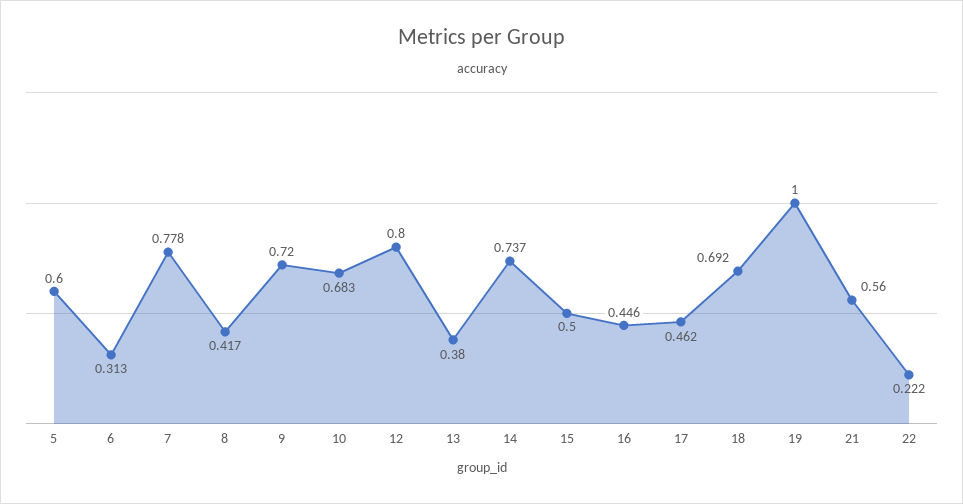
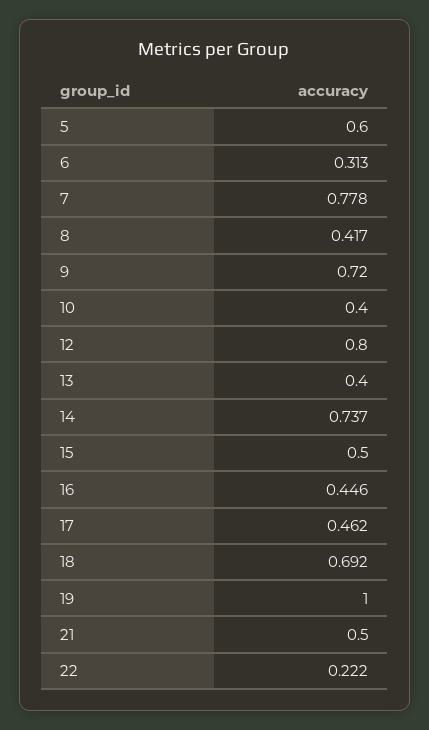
  {
    "5": 0.6,
    "6": 0.313,
    "7": 0.778,
    "8": 0.417,
    "9": 0.72,
-   "10": 0.683,
+   "10": 0.4,
    "12": 0.8,
-   "13": 0.38,
+   "13": 0.4,
    "14": 0.737,
    "15": 0.5,
    "16": 0.446,
    "17": 0.462,
    "18": 0.692,
    "19": 1,
-   "21": 0.56,
+   "21": 0.5,
    "22": 0.222
  }

